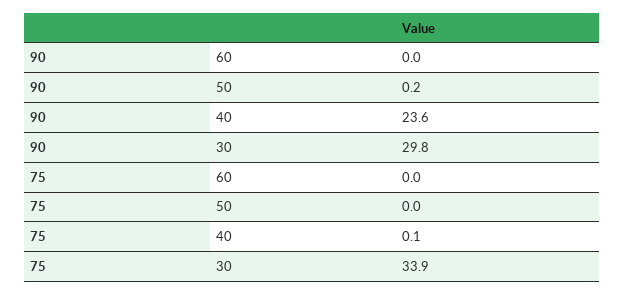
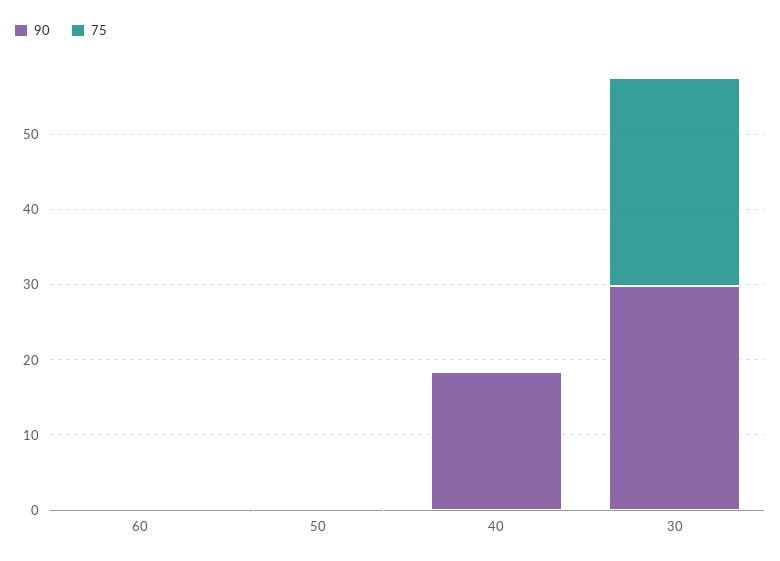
  {
    "90": {
      "60": 0,
      "50": 0.2,
-     "40": 23.6,
+     "40": 18,
      "30": 29.8
    },
    "75": {
      "60": 0,
      "50": 0,
      "40": 0.1,
-     "30": 33.9
+     "30": 28
    }
  }

